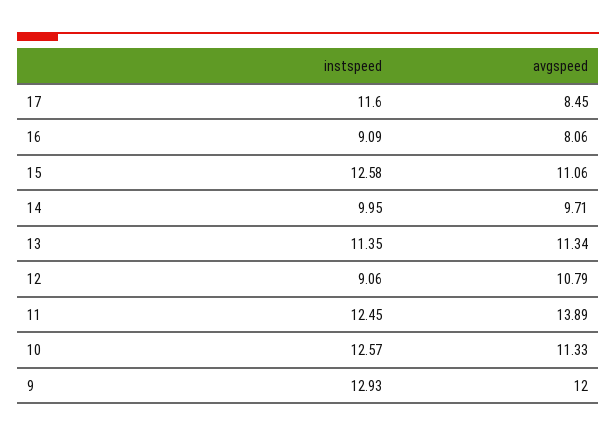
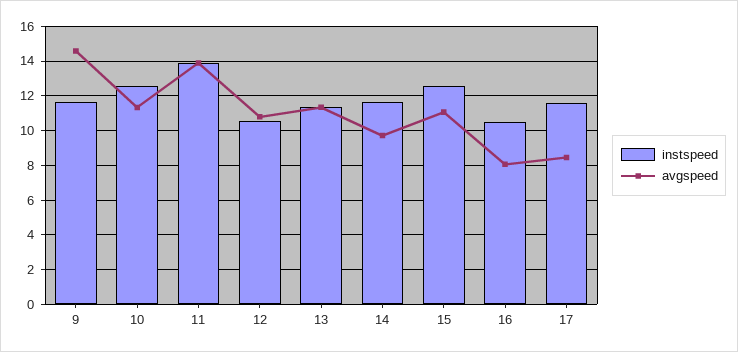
  {
    "instspeed": {
      "17": 11.6,
-     "16": 9.09,
+     "16": 10.5,
      "15": 12.58,
-     "14": 9.95,
+     "14": 11.5,
      "13": 11.35,
-     "12": 9.06,
+     "12": 10.5,
-     "11": 12.45,
+     "11": 14,
      "10": 12.57,
-     "9": 12.93
+     "9": 11.5
    },
    "avgspeed": {
      "17": 8.45,
      "16": 8.06,
      "15": 11.06,
      "14": 9.71,
      "13": 11.34,
      "12": 10.79,
      "11": 13.89,
      "10": 11.33,
-     "9": 12
+     "9": 14.5
    }
  }

